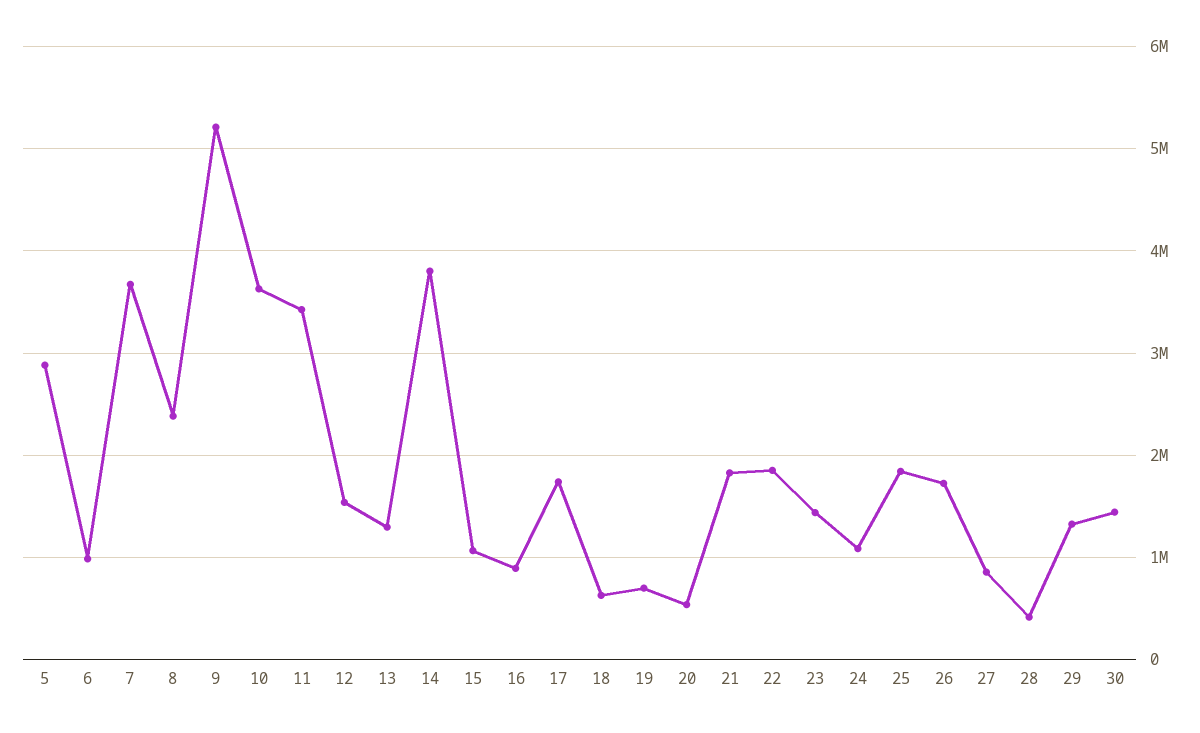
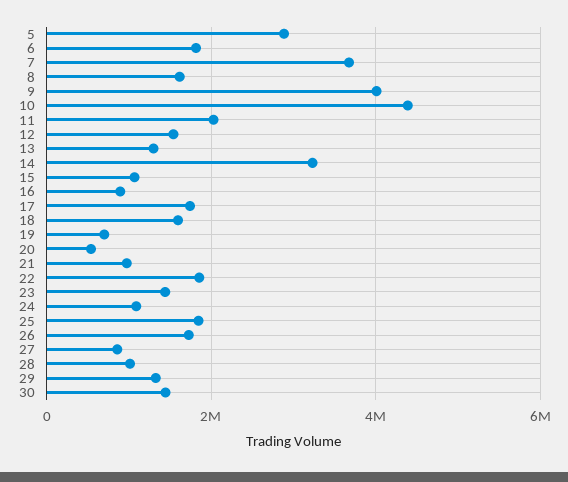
  {
    "5": 2900000,
-   "6": 1000000,
+   "6": 1800000,
    "7": 3700000,
-   "8": 2400000,
+   "8": 1600000,
-   "9": 5200000,
+   "9": 4000000,
-   "10": 3600000,
+   "10": 4400000,
-   "11": 3400000,
+   "11": 2000000,
    "12": 1500000,
    "13": 1300000,
-   "14": 3800000,
+   "14": 3200000,
    "15": 1100000,
    "16": 900000,
    "17": 1700000,
-   "18": 600000,
+   "18": 1600000,
    "19": 700000,
    "20": 500000,
-   "21": 1800000,
+   "21": 1000000,
    "22": 1900000,
    "23": 1400000,
    "24": 1100000,
    "25": 1800000,
    "26": 1700000,
    "27": 900000,
-   "28": 400000,
+   "28": 1000000,
    "29": 1300000,
    "30": 1400000
  }

